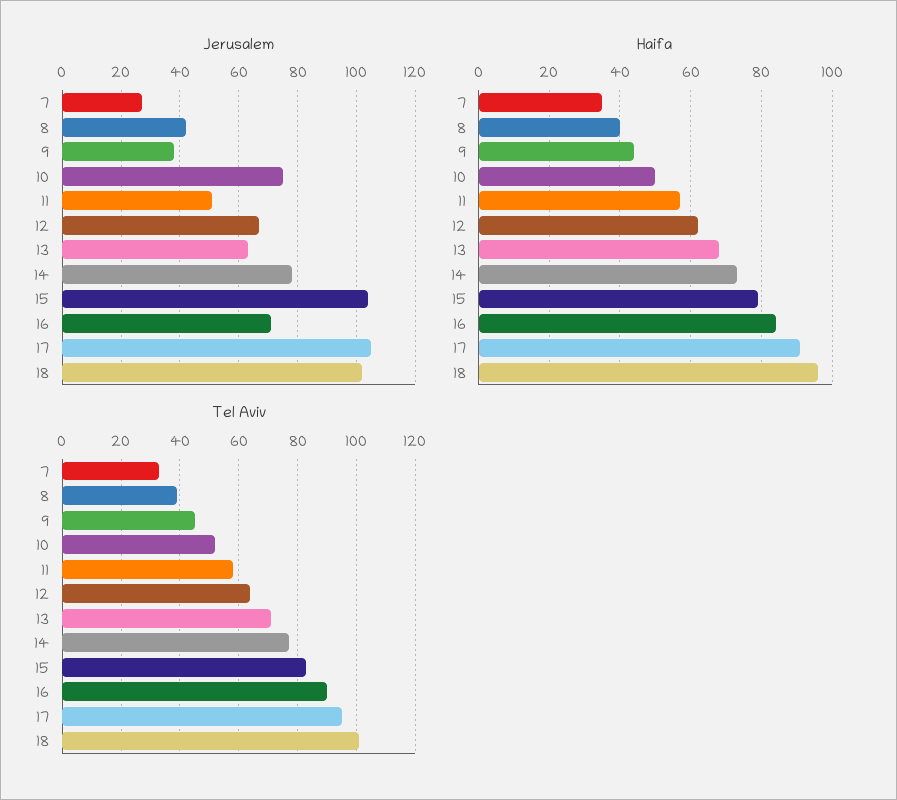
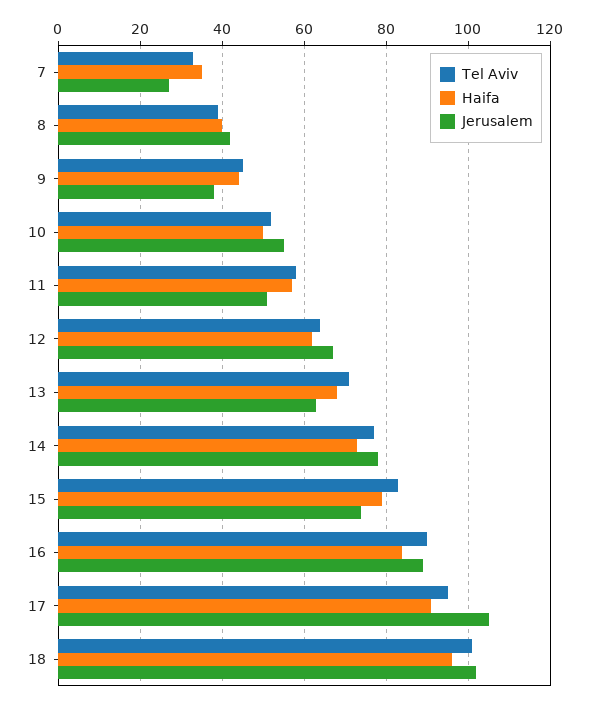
  {
    "Jerusalem": {
      "7": 25,
      "8": 40,
      "9": 40,
-     "10": 75,
+     "10": 55,
      "11": 50,
      "12": 65,
      "13": 65,
      "14": 80,
-     "15": 105,
+     "15": 75,
-     "16": 70,
+     "16": 90,
      "17": 105,
      "18": 100
    },
    "Haifa": {
      "7": 35,
      "8": 40,
      "9": 45,
      "10": 50,
      "11": 55,
      "12": 60,
      "13": 70,
      "14": 75,
      "15": 80,
      "16": 85,
      "17": 90,
      "18": 95
    },
    "Tel Aviv": {
      "7": 35,
      "8": 40,
      "9": 45,
      "10": 50,
      "11": 60,
      "12": 65,
      "13": 70,
      "14": 75,
      "15": 85,
      "16": 90,
      "17": 95,
      "18": 100
    }
  }

